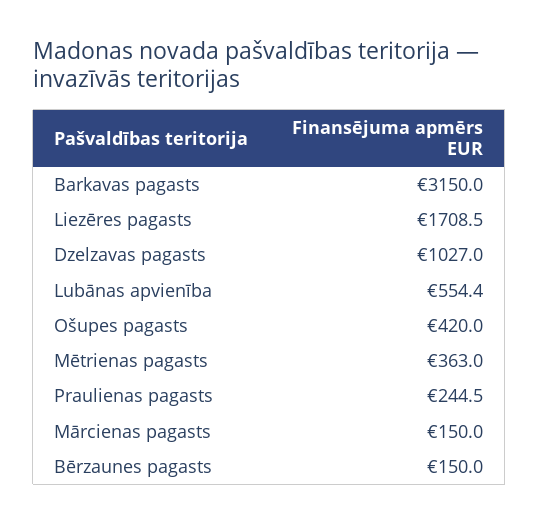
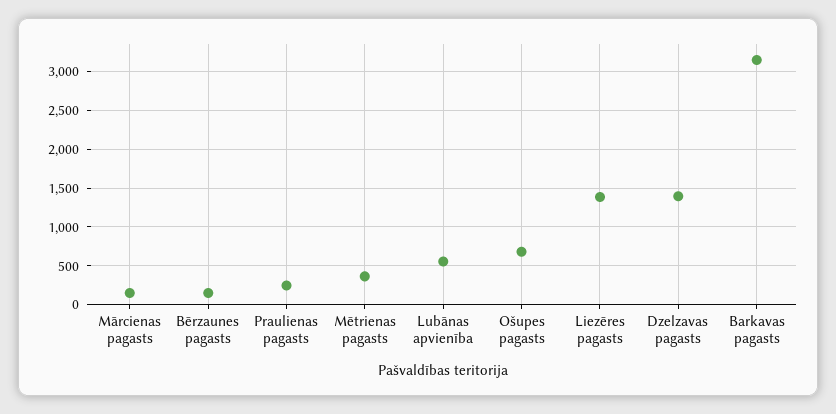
  {
    "Barkavas pagasts": 3150,
-   "Liezēres pagasts": 1708.5,
+   "Liezēres pagasts": 1400,
-   "Dzelzavas pagasts": 1027,
+   "Dzelzavas pagasts": 1400,
    "Lubānas apvienība": 554.4,
-   "Ošupes pagasts": 420,
+   "Ošupes pagasts": 700,
    "Mētrienas pagasts": 363,
    "Praulienas pagasts": 244.5,
    "Mārcienas pagasts": 150,
    "Bērzaunes pagasts": 150
  }

